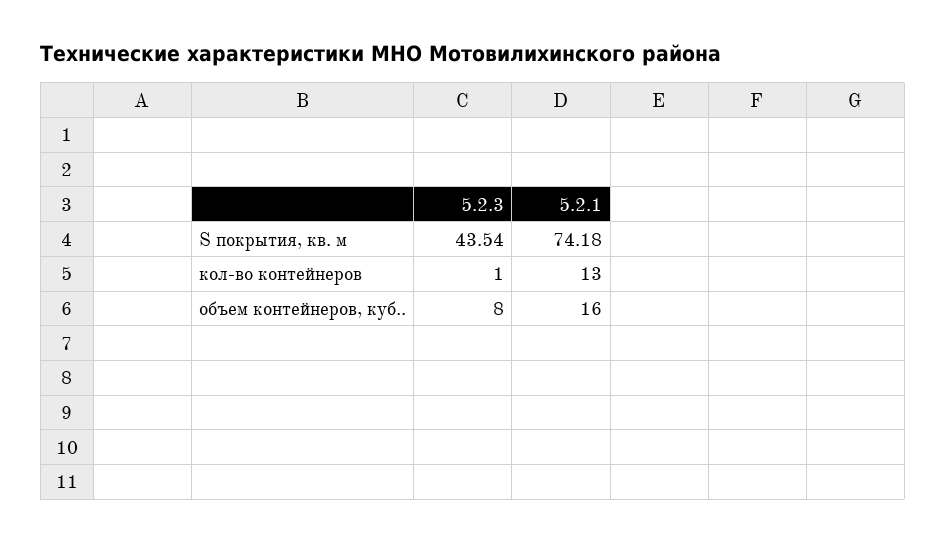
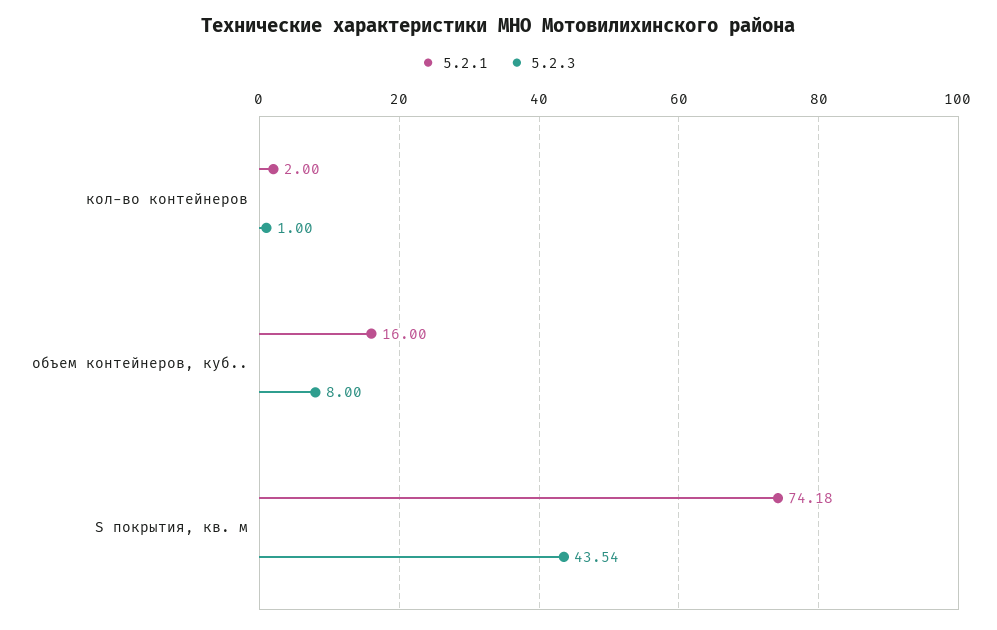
  {
    "5.2.3": {
      "S покрытия, кв. м": 43.54,
      "кол-во контейнеров": 1,
      "объем контейнеров, куб..": 8
    },
    "5.2.1": {
      "S покрытия, кв. м": 74.18,
-     "кол-во контейнеров": 13,
+     "кол-во контейнеров": 2,
      "объем контейнеров, куб..": 16
    }
  }

